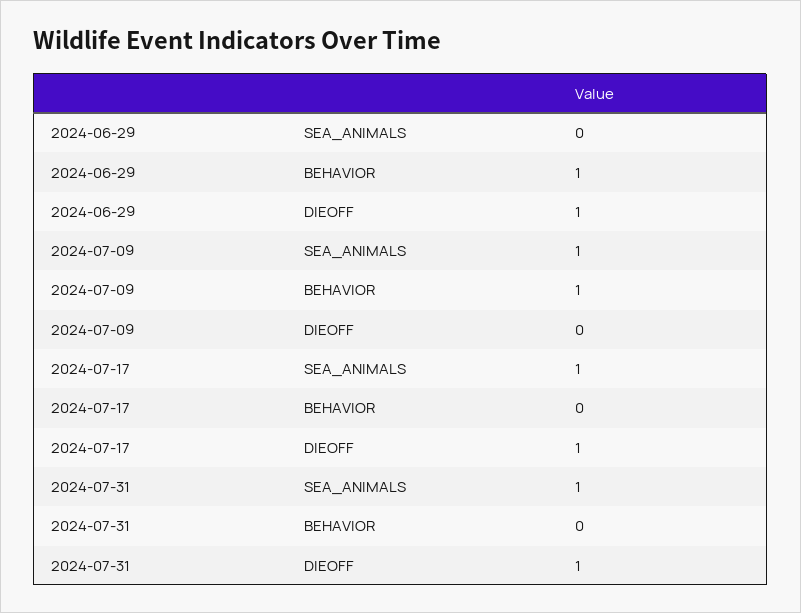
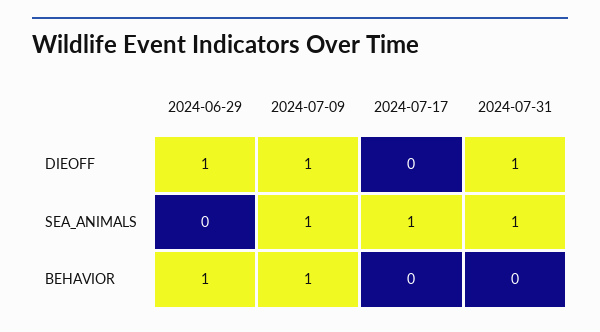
  {
    "2024-06-29": {
      "SEA_ANIMALS": 0,
      "BEHAVIOR": 1,
      "DIEOFF": 1
    },
    "2024-07-09": {
      "SEA_ANIMALS": 1,
      "BEHAVIOR": 1,
-     "DIEOFF": 0
+     "DIEOFF": 1
    },
    "2024-07-17": {
      "SEA_ANIMALS": 1,
      "BEHAVIOR": 0,
-     "DIEOFF": 1
+     "DIEOFF": 0
    },
    "2024-07-31": {
      "SEA_ANIMALS": 1,
      "BEHAVIOR": 0,
      "DIEOFF": 1
    }
  }

